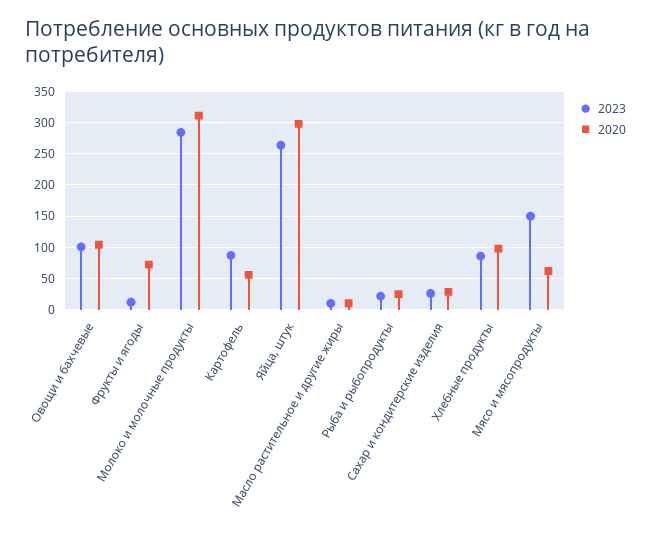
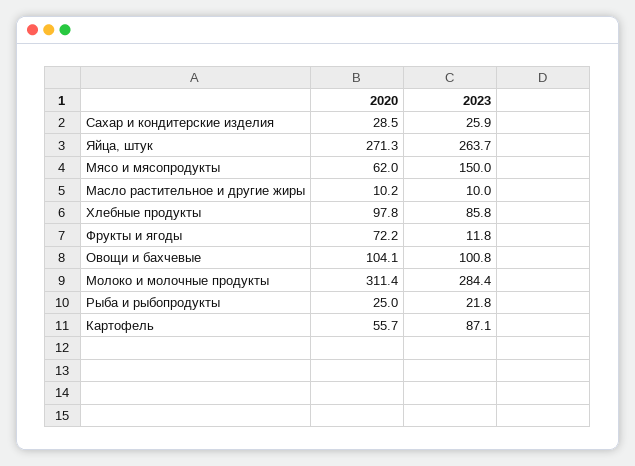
  {
    "2023": {
      "Овощи и бахчевые": 100.8,
      "Фрукты и ягоды": 11.8,
      "Молоко и молочные продукты": 284.4,
      "Картофель": 87.1,
      "Яйца, штук": 263.7,
      "Масло растительное и другие жиры": 10,
      "Рыба и рыбопродукты": 21.8,
      "Сахар и кондитерские изделия": 25.9,
      "Хлебные продукты": 85.8,
      "Мясо и мясопродукты": 150
    },
    "2020": {
      "Овощи и бахчевые": 104.1,
      "Фрукты и ягоды": 72.2,
      "Молоко и молочные продукты": 311.4,
      "Картофель": 55.7,
-     "Яйца, штук": 300,
+     "Яйца, штук": 271.3,
      "Масло растительное и другие жиры": 10.2,
      "Рыба и рыбопродукты": 25,
      "Сахар и кондитерские изделия": 28.5,
      "Хлебные продукты": 97.8,
      "Мясо и мясопродукты": 62
    }
  }

